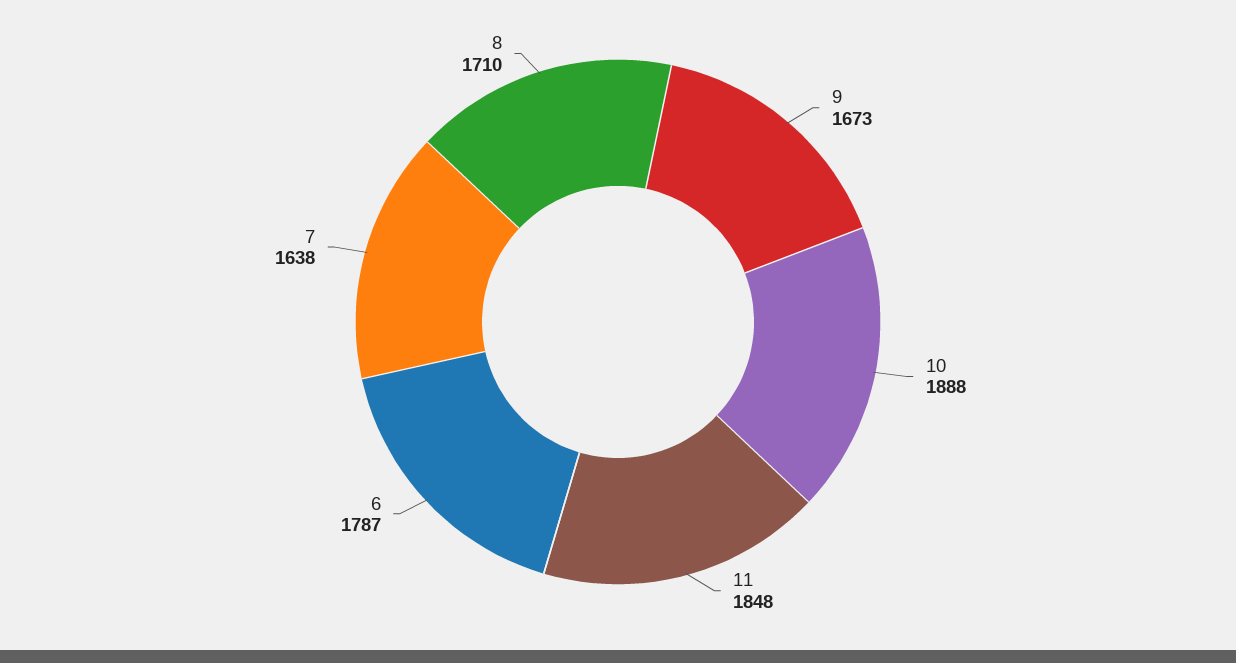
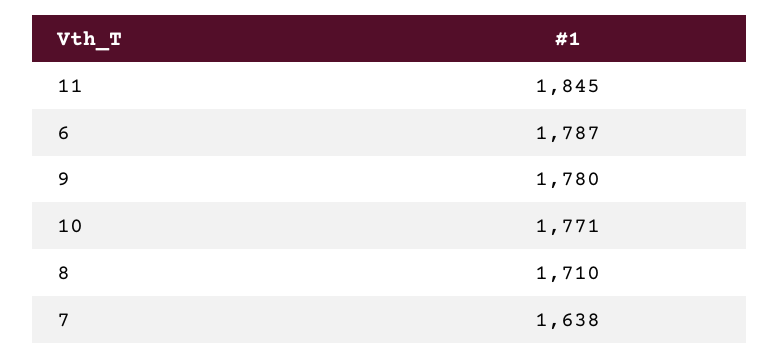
  {
-   "9": 1673,
+   "9": 1780,
-   "10": 1888,
+   "10": 1771,
-   "11": 1848,
+   "11": 1845,
    "6": 1787,
    "7": 1638,
    "8": 1710
  }

